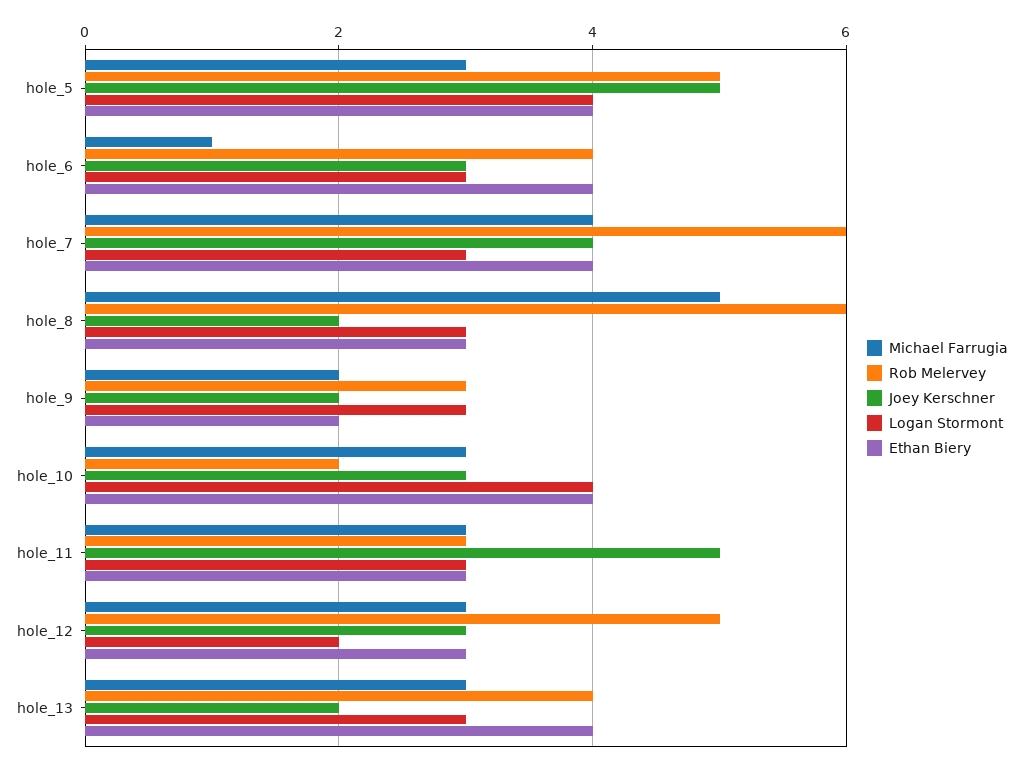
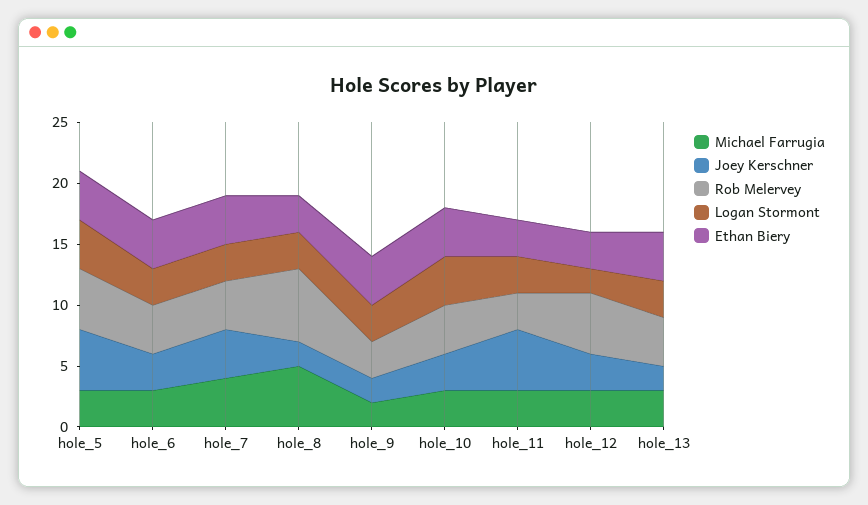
  {
    "Michael Farrugia": {
      "hole_5": 3,
-     "hole_6": 1,
+     "hole_6": 3,
      "hole_7": 4,
      "hole_8": 5,
      "hole_9": 2,
      "hole_10": 3,
      "hole_11": 3,
      "hole_12": 3,
      "hole_13": 3
    },
    "Rob Melervey": {
      "hole_5": 5,
      "hole_6": 4,
-     "hole_7": 6,
+     "hole_7": 4,
      "hole_8": 6,
      "hole_9": 3,
-     "hole_10": 2,
+     "hole_10": 4,
      "hole_11": 3,
      "hole_12": 5,
      "hole_13": 4
    },
    "Joey Kerschner": {
      "hole_5": 5,
      "hole_6": 3,
      "hole_7": 4,
      "hole_8": 2,
      "hole_9": 2,
      "hole_10": 3,
      "hole_11": 5,
      "hole_12": 3,
      "hole_13": 2
    },
    "Logan Stormont": {
      "hole_5": 4,
      "hole_6": 3,
      "hole_7": 3,
      "hole_8": 3,
      "hole_9": 3,
      "hole_10": 4,
      "hole_11": 3,
      "hole_12": 2,
      "hole_13": 3
    },
    "Ethan Biery": {
      "hole_5": 4,
      "hole_6": 4,
      "hole_7": 4,
      "hole_8": 3,
-     "hole_9": 2,
+     "hole_9": 4,
      "hole_10": 4,
      "hole_11": 3,
      "hole_12": 3,
      "hole_13": 4
    }
  }

